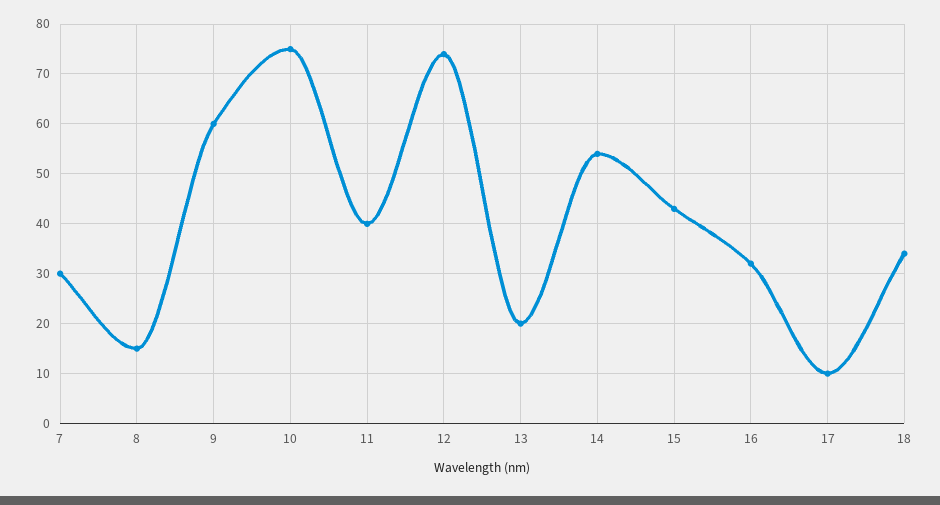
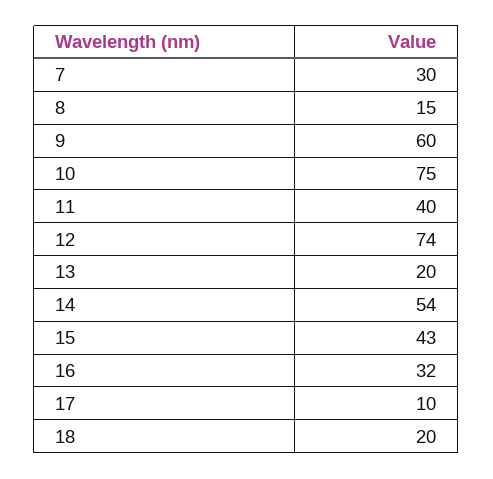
  {
    "7": 30,
    "8": 15,
    "9": 60,
    "10": 75,
    "11": 40,
    "12": 74,
    "13": 20,
    "14": 54,
    "15": 43,
    "16": 32,
    "17": 10,
-   "18": 35
+   "18": 20
  }

